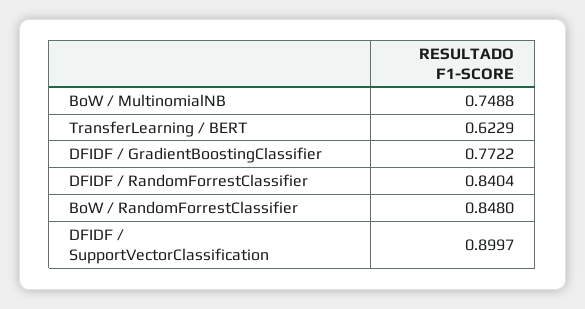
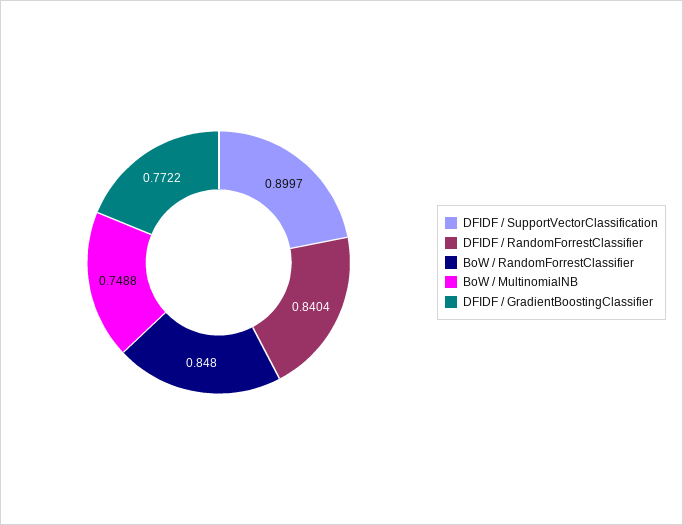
  {
    "BoW / MultinomialNB": 0.7488,
-   "TransferLearning / BERT": 0.6229,
    "DFIDF / GradientBoostingClassifier": 0.7722,
    "DFIDF / RandomForrestClassifier": 0.8404,
    "BoW / RandomForrestClassifier": 0.848,
    "DFIDF / SupportVectorClassification": 0.8997
  }

